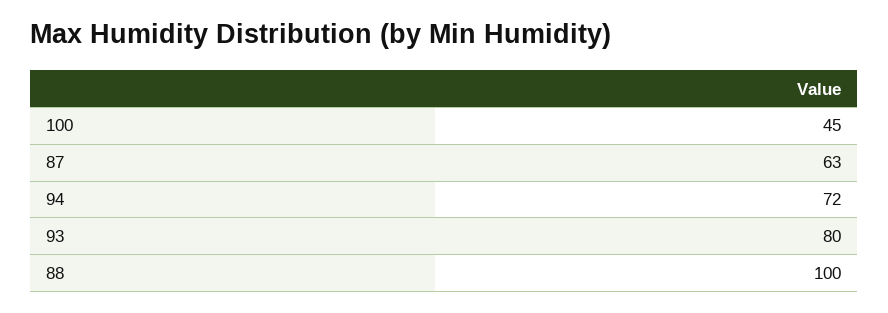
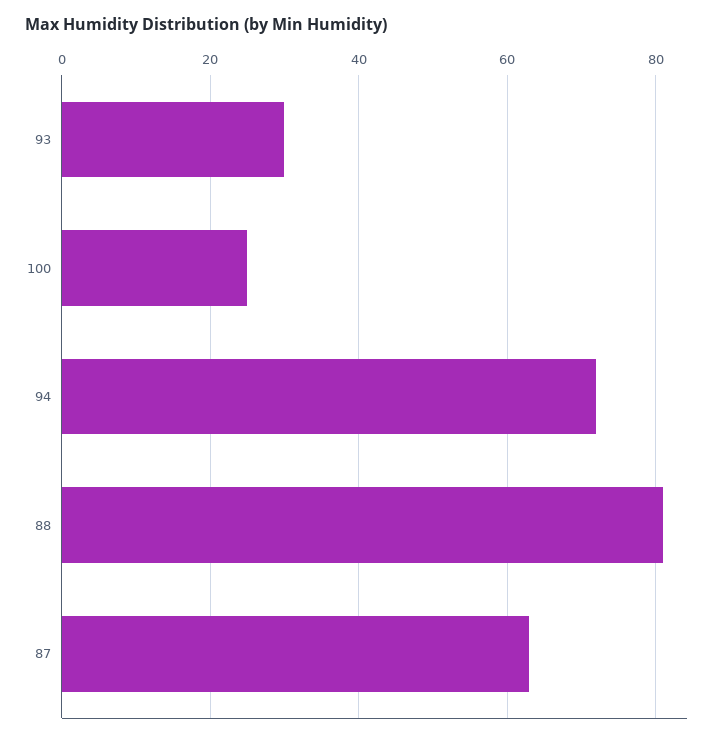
  {
-   "100": 45,
+   "100": 25,
    "87": 63,
    "94": 72,
-   "93": 80,
+   "93": 30,
-   "88": 100
+   "88": 80
  }

